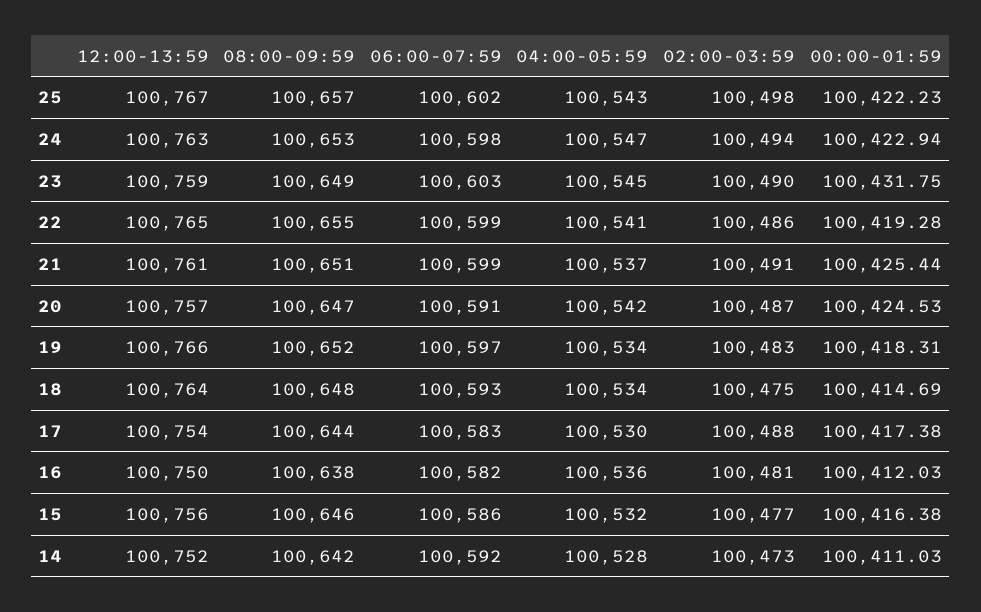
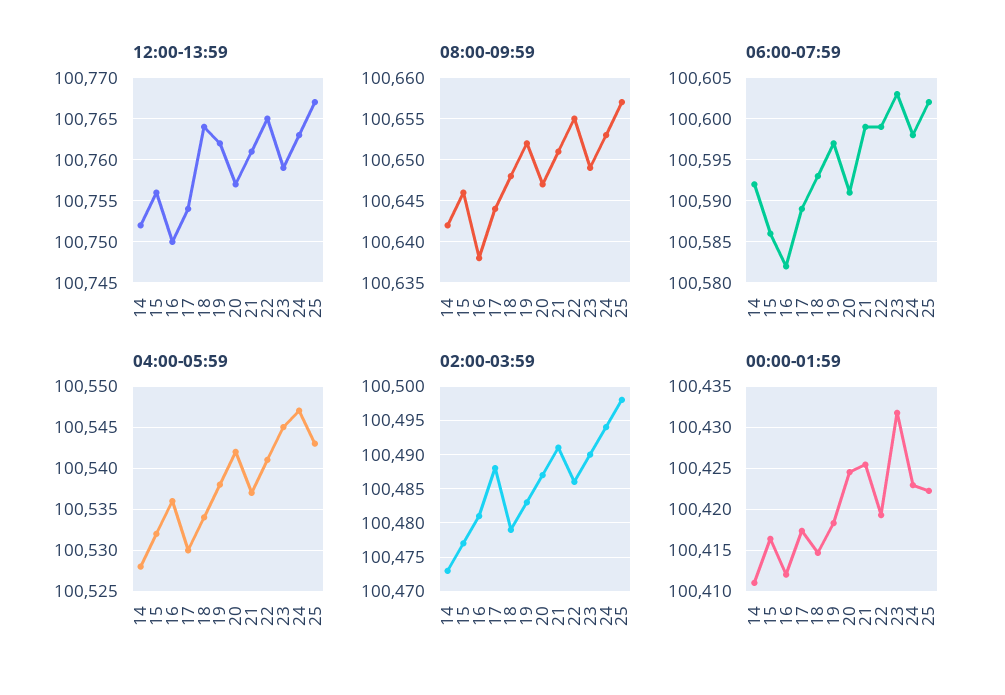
  {
    "12:00-13:59": {
      "25": 100767,
      "24": 100763,
      "23": 100759,
      "22": 100765,
      "21": 100761,
      "20": 100757,
-     "19": 100766,
+     "19": 100762,
      "18": 100764,
      "17": 100754,
      "16": 100750,
      "15": 100756,
      "14": 100752
    },
    "08:00-09:59": {
      "25": 100657,
      "24": 100653,
      "23": 100649,
      "22": 100655,
      "21": 100651,
      "20": 100647,
      "19": 100652,
      "18": 100648,
      "17": 100644,
      "16": 100638,
      "15": 100646,
      "14": 100642
    },
    "06:00-07:59": {
      "25": 100602,
      "24": 100598,
      "23": 100603,
      "22": 100599,
      "21": 100599,
      "20": 100591,
      "19": 100597,
      "18": 100593,
-     "17": 100583,
+     "17": 100589,
      "16": 100582,
      "15": 100586,
      "14": 100592
    },
    "04:00-05:59": {
      "25": 100543,
      "24": 100547,
      "23": 100545,
      "22": 100541,
      "21": 100537,
      "20": 100542,
-     "19": 100534,
+     "19": 100538,
      "18": 100534,
      "17": 100530,
      "16": 100536,
      "15": 100532,
      "14": 100528
    },
    "02:00-03:59": {
      "25": 100498,
      "24": 100494,
      "23": 100490,
      "22": 100486,
      "21": 100491,
      "20": 100487,
      "19": 100483,
-     "18": 100475,
+     "18": 100479,
      "17": 100488,
      "16": 100481,
      "15": 100477,
      "14": 100473
    },
    "00:00-01:59": {
      "25": 100422.23,
      "24": 100422.94,
      "23": 100431.75,
      "22": 100419.28,
      "21": 100425.44,
      "20": 100424.53,
      "19": 100418.31,
      "18": 100414.69,
      "17": 100417.38,
      "16": 100412.03,
      "15": 100416.38,
      "14": 100411.03
    }
  }

